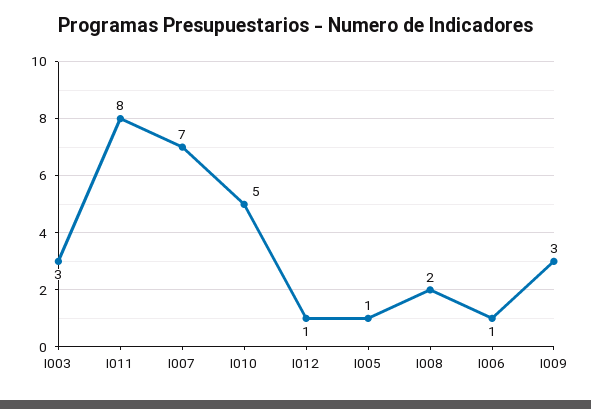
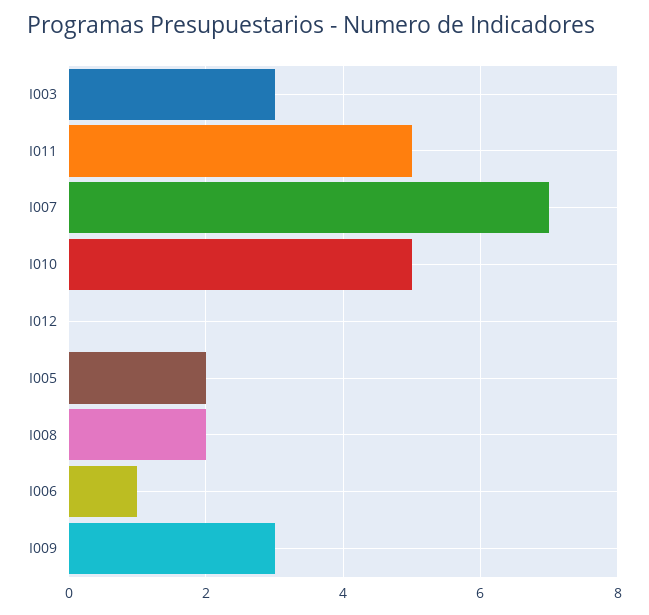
  {
    "I003": 3,
-   "I011": 8,
+   "I011": 5,
    "I007": 7,
    "I010": 5,
-   "I012": 1,
+   "I012": 0,
-   "I005": 1,
+   "I005": 2,
    "I008": 2,
    "I006": 1,
    "I009": 3
  }

